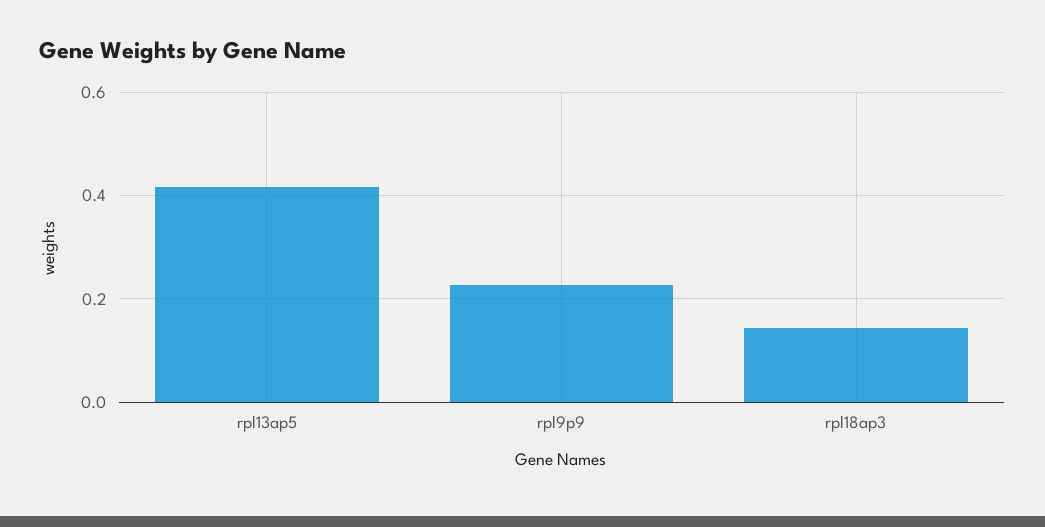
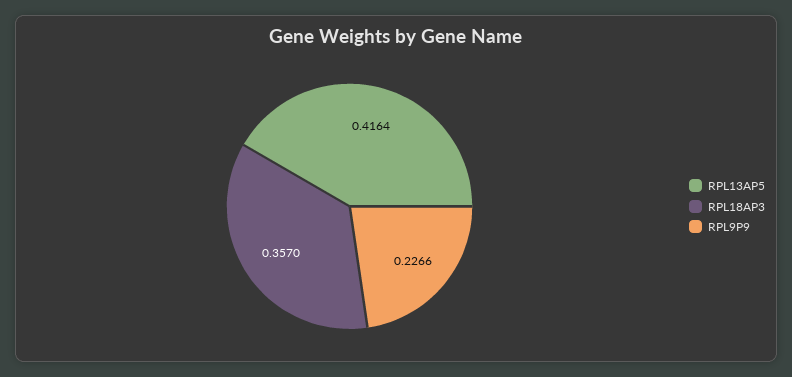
  {
    "rpl13ap5": 0.4164,
    "rpl9p9": 0.2266,
-   "rpl18ap3": 0.14
+   "rpl18ap3": 0.357
  }

